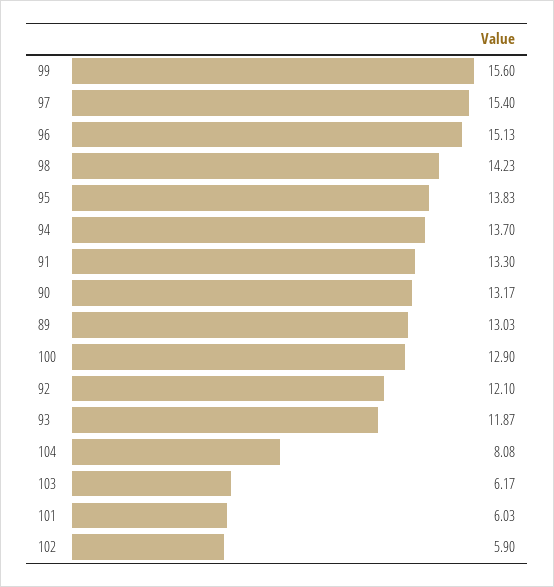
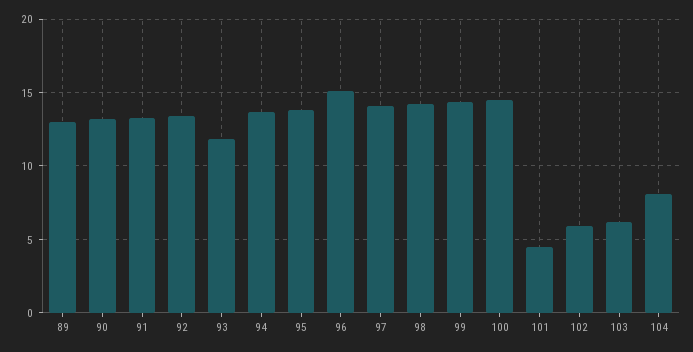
  {
-   "99": 15.6,
+   "99": 14.5,
-   "97": 15.4,
+   "97": 14,
    "96": 15.13,
    "98": 14.23,
    "95": 13.83,
    "94": 13.7,
    "91": 13.3,
    "90": 13.17,
    "89": 13.03,
-   "100": 12.9,
+   "100": 14.5,
-   "92": 12.1,
+   "92": 13.5,
    "93": 11.87,
    "104": 8.08,
    "103": 6.17,
-   "101": 6.03,
+   "101": 4.5,
    "102": 5.9
  }

